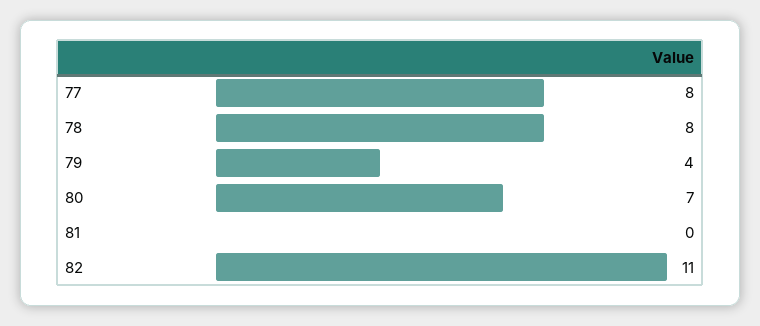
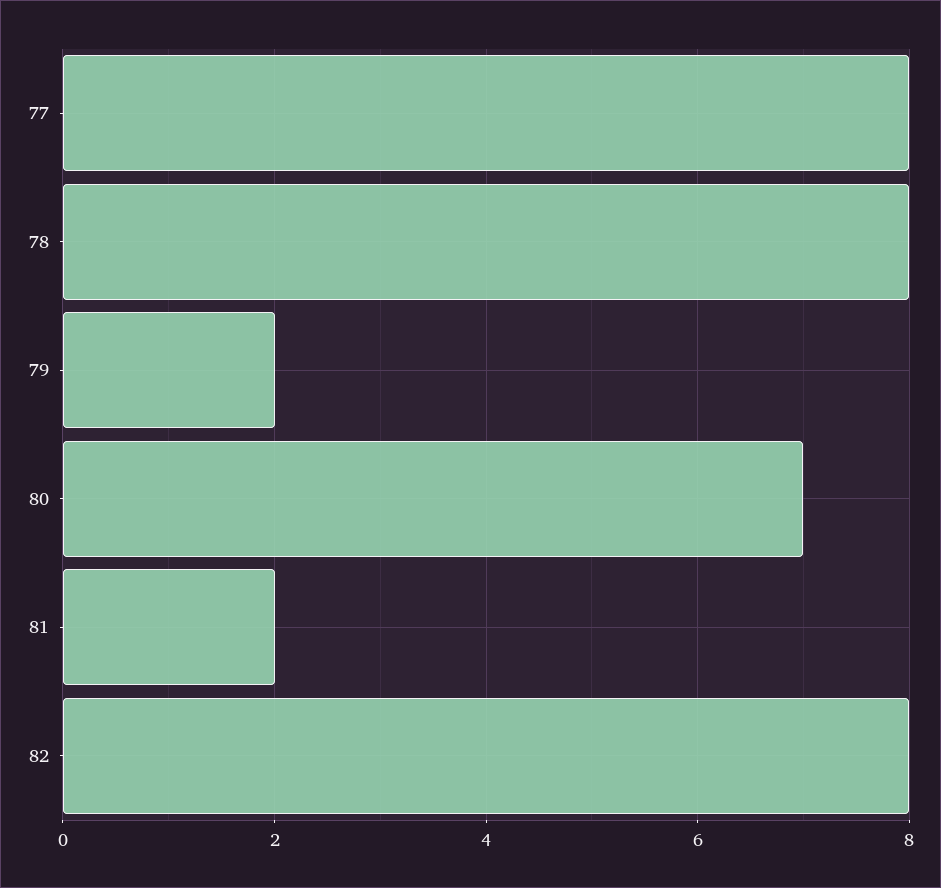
  {
    "77": 8,
    "78": 8,
-   "79": 4,
+   "79": 2,
    "80": 7,
-   "81": 0,
+   "81": 2,
-   "82": 11
+   "82": 8
  }

